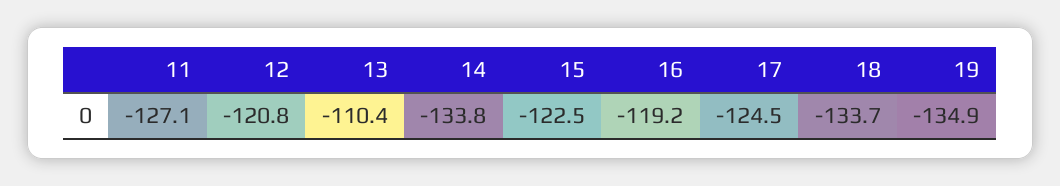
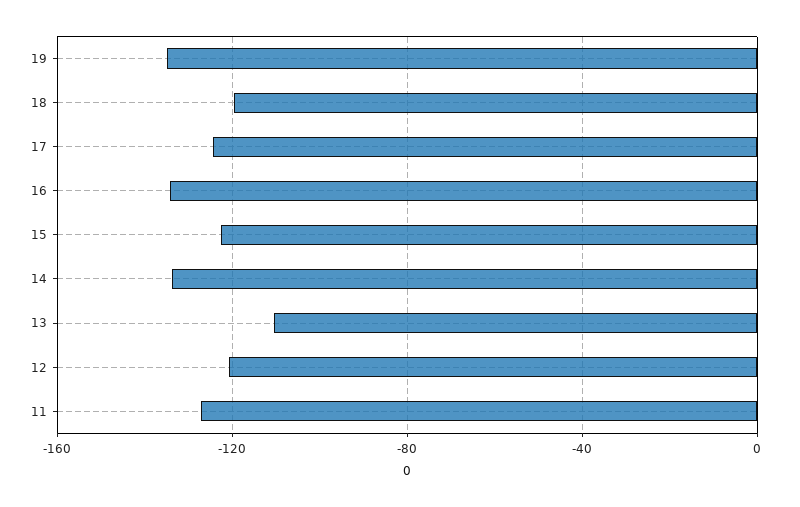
  {
    "11": -127.1,
    "12": -120.8,
    "13": -110.4,
    "14": -133.8,
    "15": -122.5,
-   "16": -119.2,
+   "16": -135,
    "17": -124.5,
-   "18": -133.7,
+   "18": -120,
    "19": -134.9
  }

